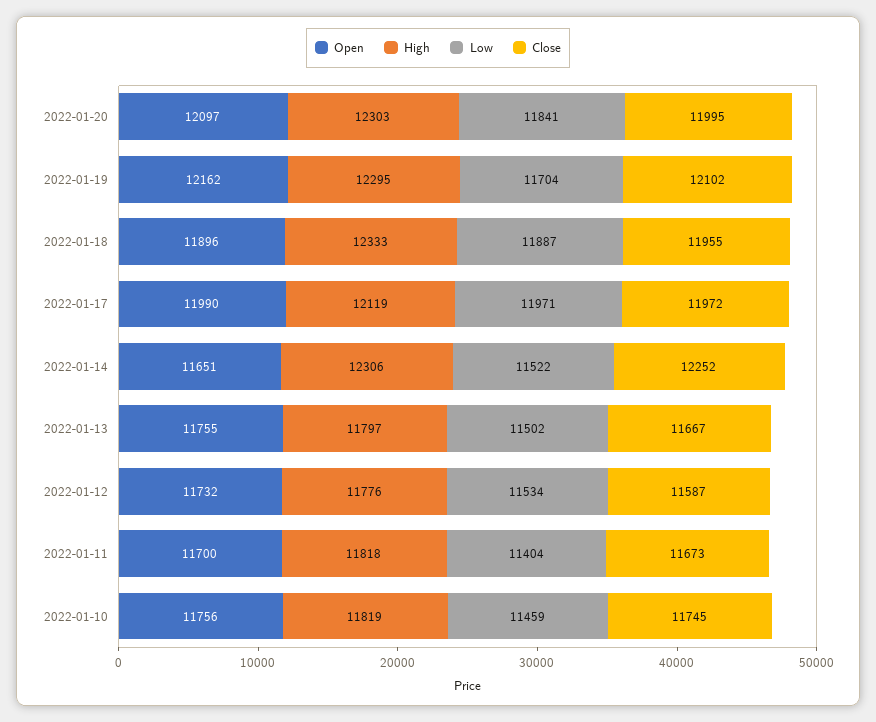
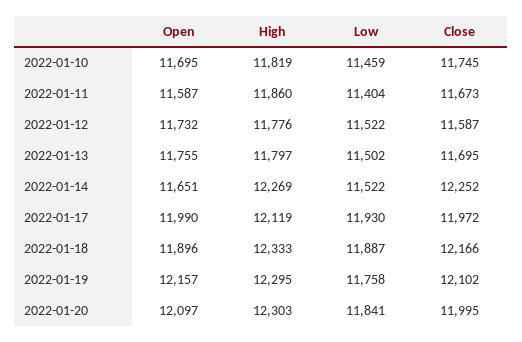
  {
    "Open": {
      "2022-01-20": 12097,
-     "2022-01-19": 12162,
+     "2022-01-19": 12157,
      "2022-01-18": 11896,
      "2022-01-17": 11990,
      "2022-01-14": 11651,
      "2022-01-13": 11755,
      "2022-01-12": 11732,
-     "2022-01-11": 11700,
+     "2022-01-11": 11587,
-     "2022-01-10": 11756
+     "2022-01-10": 11695
    },
    "High": {
      "2022-01-20": 12303,
      "2022-01-19": 12295,
      "2022-01-18": 12333,
      "2022-01-17": 12119,
-     "2022-01-14": 12306,
+     "2022-01-14": 12269,
      "2022-01-13": 11797,
      "2022-01-12": 11776,
-     "2022-01-11": 11818,
+     "2022-01-11": 11860,
      "2022-01-10": 11819
    },
    "Low": {
      "2022-01-20": 11841,
-     "2022-01-19": 11704,
+     "2022-01-19": 11758,
      "2022-01-18": 11887,
-     "2022-01-17": 11971,
+     "2022-01-17": 11930,
      "2022-01-14": 11522,
      "2022-01-13": 11502,
-     "2022-01-12": 11534,
+     "2022-01-12": 11522,
      "2022-01-11": 11404,
      "2022-01-10": 11459
    },
    "Close": {
      "2022-01-20": 11995,
      "2022-01-19": 12102,
-     "2022-01-18": 11955,
+     "2022-01-18": 12166,
      "2022-01-17": 11972,
      "2022-01-14": 12252,
-     "2022-01-13": 11667,
+     "2022-01-13": 11695,
      "2022-01-12": 11587,
      "2022-01-11": 11673,
      "2022-01-10": 11745
    }
  }

